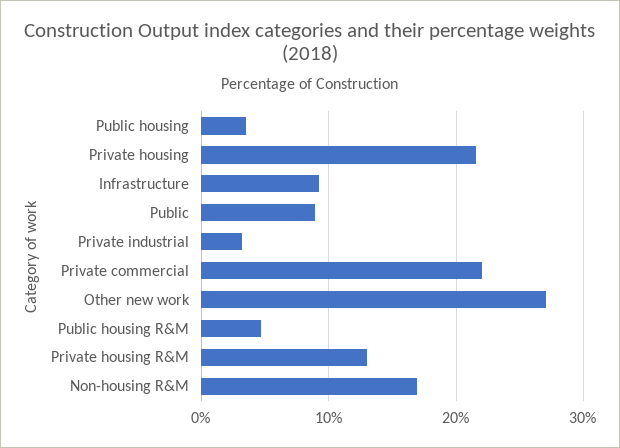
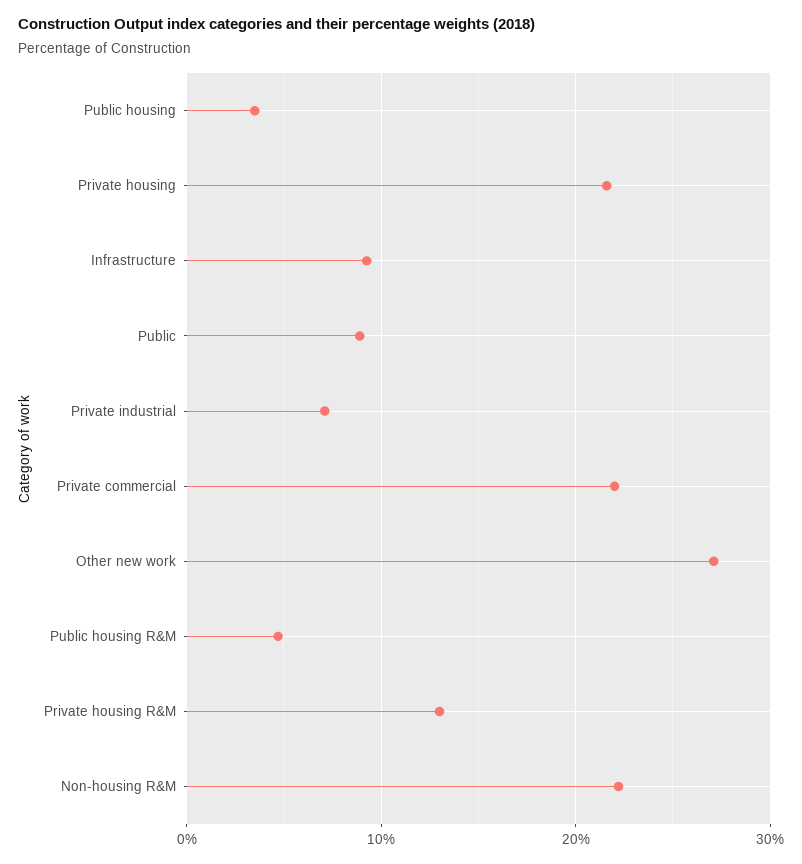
  {
    "Public housing": 4,
    "Private housing": 22,
    "Infrastructure": 9,
    "Public": 9,
-   "Private industrial": 3,
+   "Private industrial": 7,
    "Private commercial": 22,
    "Other new work": 27,
    "Public housing R&M": 5,
    "Private housing R&M": 13,
-   "Non-housing R&M": 17
+   "Non-housing R&M": 22
  }

